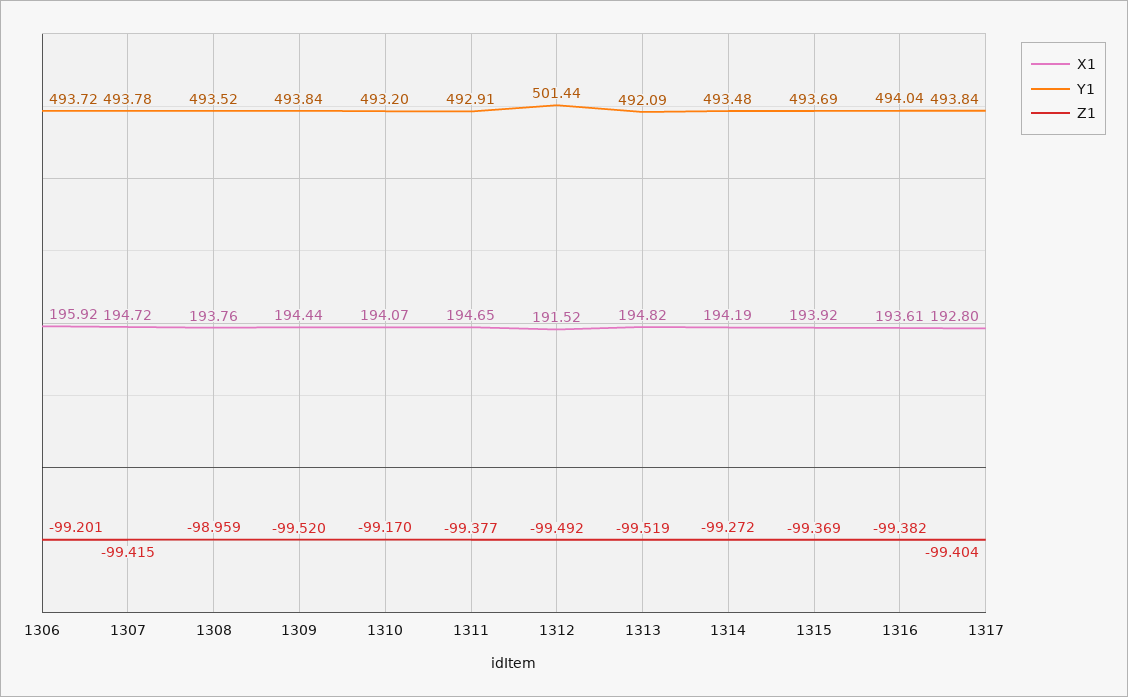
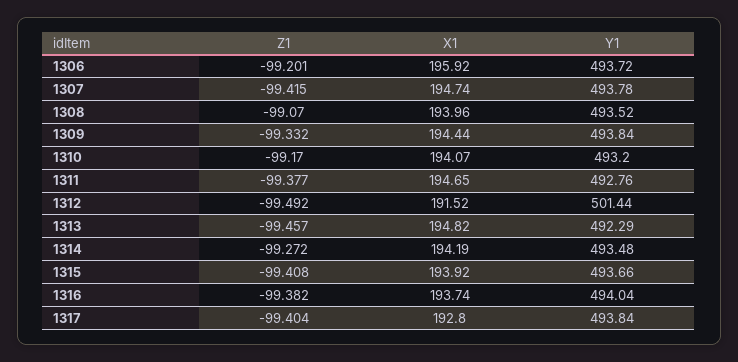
  {
    "X1": {
      "1306": 195.92,
-     "1307": 194.72,
+     "1307": 194.74,
-     "1308": 193.76,
+     "1308": 193.96,
      "1309": 194.44,
      "1310": 194.07,
      "1311": 194.65,
      "1312": 191.52,
      "1313": 194.82,
      "1314": 194.19,
      "1315": 193.92,
-     "1316": 193.61,
+     "1316": 193.74,
      "1317": 192.8
    },
    "Y1": {
      "1306": 493.72,
      "1307": 493.78,
      "1308": 493.52,
      "1309": 493.84,
      "1310": 493.2,
-     "1311": 492.91,
+     "1311": 492.76,
      "1312": 501.44,
-     "1313": 492.09,
+     "1313": 492.29,
      "1314": 493.48,
-     "1315": 493.69,
+     "1315": 493.66,
      "1316": 494.04,
      "1317": 493.84
    },
    "Z1": {
      "1306": -99.201,
      "1307": -99.415,
-     "1308": -98.959,
+     "1308": -99.07,
-     "1309": -99.52,
+     "1309": -99.332,
      "1310": -99.17,
      "1311": -99.377,
      "1312": -99.492,
-     "1313": -99.519,
+     "1313": -99.457,
      "1314": -99.272,
-     "1315": -99.369,
+     "1315": -99.408,
      "1316": -99.382,
      "1317": -99.404
    }
  }

